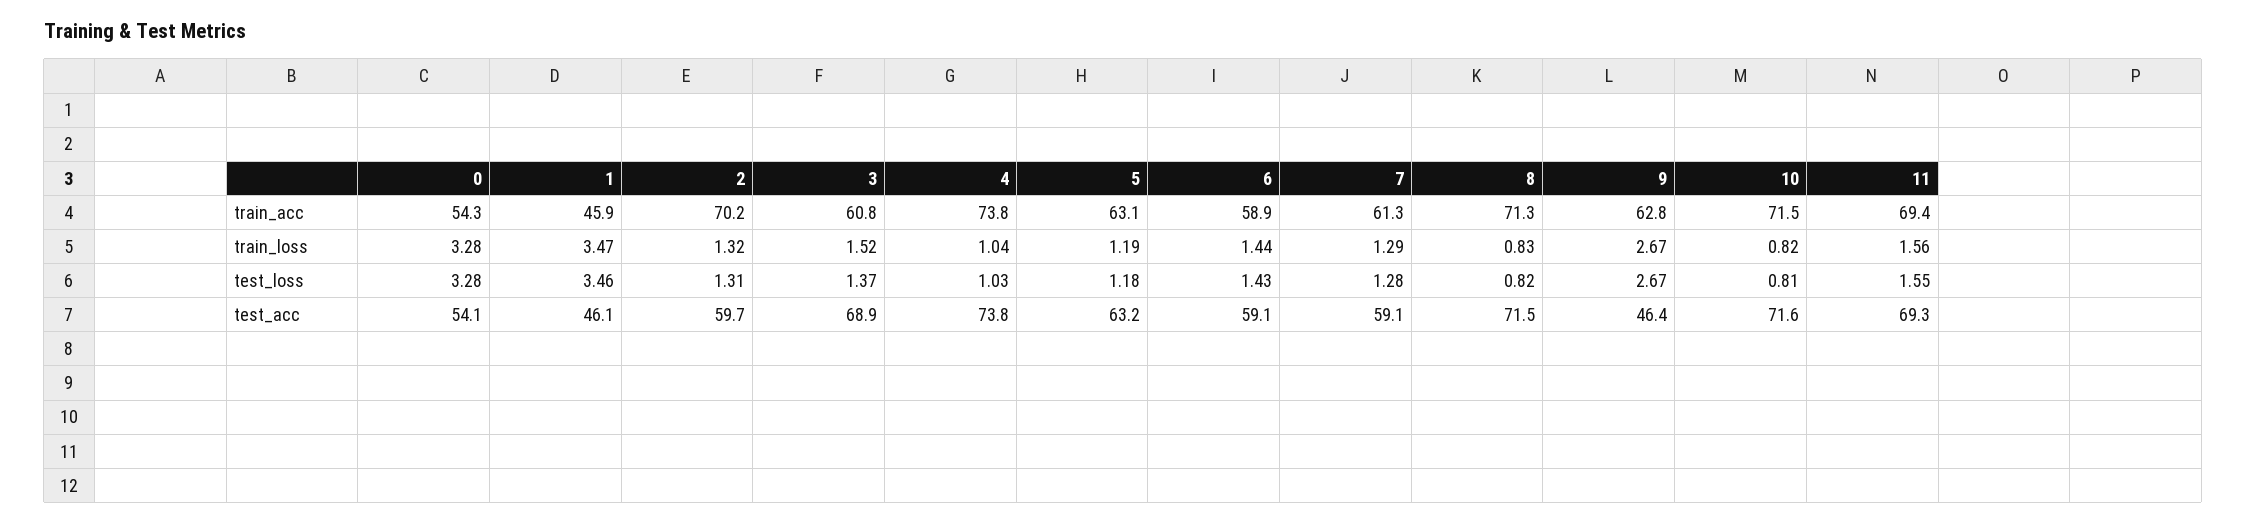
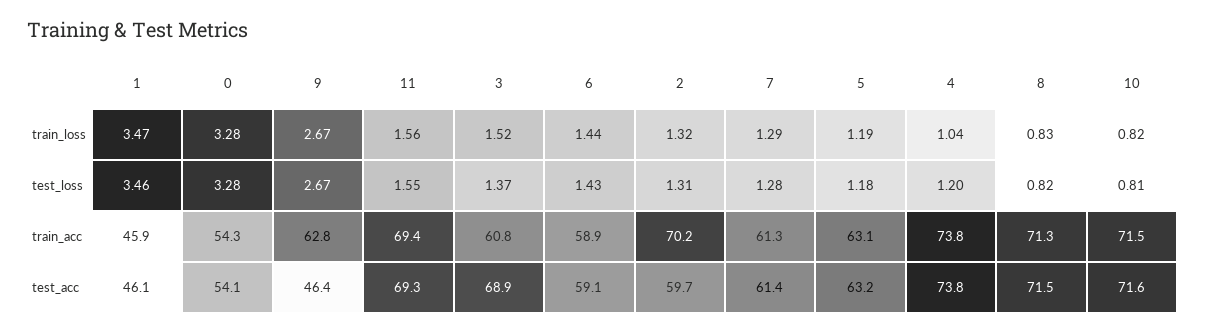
  {
    "0": {
      "train_acc": 54.3,
      "train_loss": 3.28,
      "test_loss": 3.28,
      "test_acc": 54.1
    },
    "1": {
      "train_acc": 45.9,
      "train_loss": 3.47,
      "test_loss": 3.46,
      "test_acc": 46.1
    },
    "2": {
      "train_acc": 70.2,
      "train_loss": 1.32,
      "test_loss": 1.31,
      "test_acc": 59.7
    },
    "3": {
      "train_acc": 60.8,
      "train_loss": 1.52,
      "test_loss": 1.37,
      "test_acc": 68.9
    },
    "4": {
      "train_acc": 73.8,
      "train_loss": 1.04,
-     "test_loss": 1.03,
+     "test_loss": 1.2,
      "test_acc": 73.8
    },
    "5": {
      "train_acc": 63.1,
      "train_loss": 1.19,
      "test_loss": 1.18,
      "test_acc": 63.2
    },
    "6": {
      "train_acc": 58.9,
      "train_loss": 1.44,
      "test_loss": 1.43,
      "test_acc": 59.1
    },
    "7": {
      "train_acc": 61.3,
      "train_loss": 1.29,
      "test_loss": 1.28,
-     "test_acc": 59.1
+     "test_acc": 61.4
    },
    "8": {
      "train_acc": 71.3,
      "train_loss": 0.83,
      "test_loss": 0.82,
      "test_acc": 71.5
    },
    "9": {
      "train_acc": 62.8,
      "train_loss": 2.67,
      "test_loss": 2.67,
      "test_acc": 46.4
    },
    "10": {
      "train_acc": 71.5,
      "train_loss": 0.82,
      "test_loss": 0.81,
      "test_acc": 71.6
    },
    "11": {
      "train_acc": 69.4,
      "train_loss": 1.56,
      "test_loss": 1.55,
      "test_acc": 69.3
    }
  }

